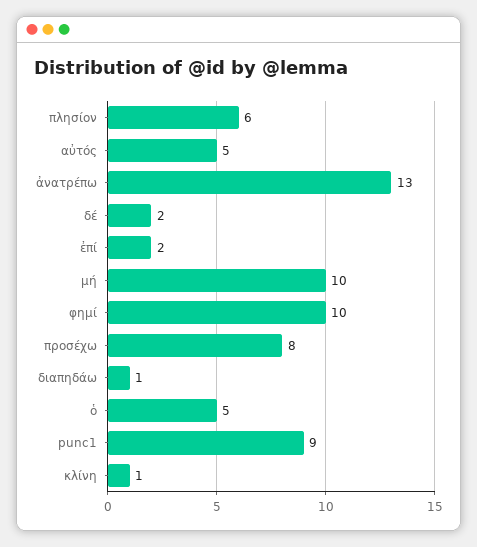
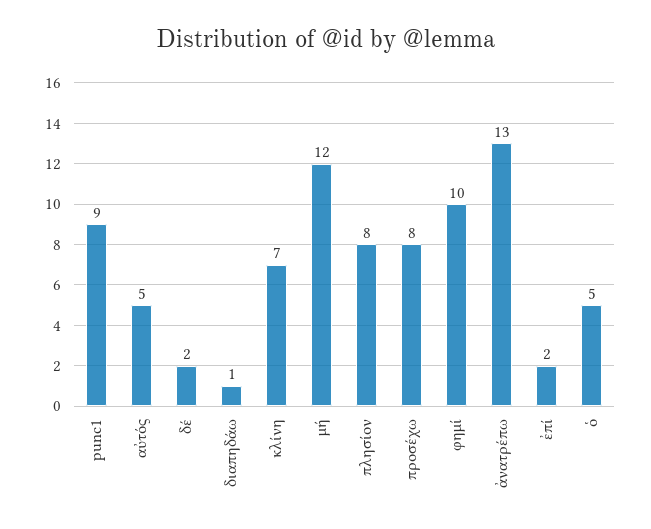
  {
-   "πλησίον": 6,
+   "πλησίον": 8,
    "αὐτός": 5,
    "ἀνατρέπω": 13,
    "δέ": 2,
    "ἐπί": 2,
-   "μή": 10,
+   "μή": 12,
    "φημί": 10,
    "προσέχω": 8,
    "διαπηδάω": 1,
    "ὁ": 5,
    "punc1": 9,
-   "κλίνη": 1
+   "κλίνη": 7
  }

